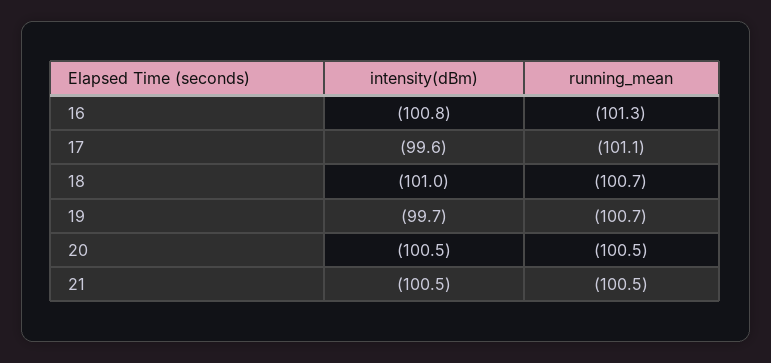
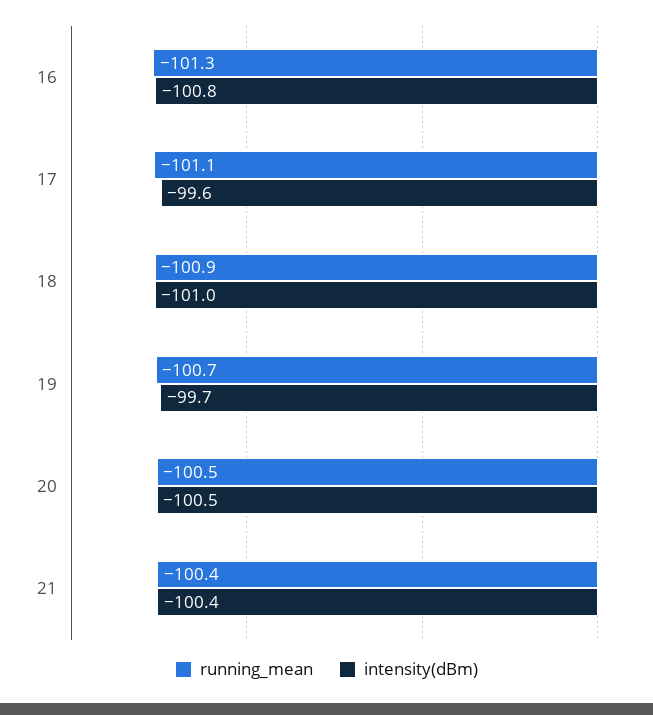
  {
    "intensity(dBm)": {
      "16": -100.8,
      "17": -99.6,
      "18": -101,
      "19": -99.7,
      "20": -100.5,
-     "21": -100.5
+     "21": -100.4
    },
    "running_mean": {
      "16": -101.3,
      "17": -101.1,
-     "18": -100.7,
+     "18": -100.9,
      "19": -100.7,
      "20": -100.5,
-     "21": -100.5
+     "21": -100.4
    }
  }

